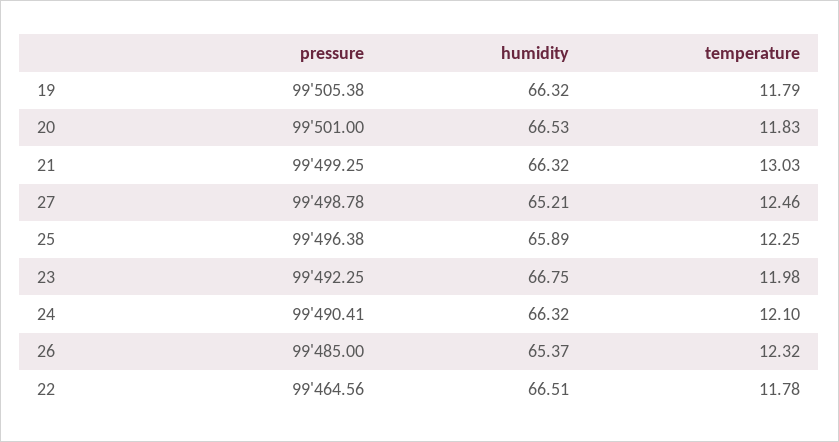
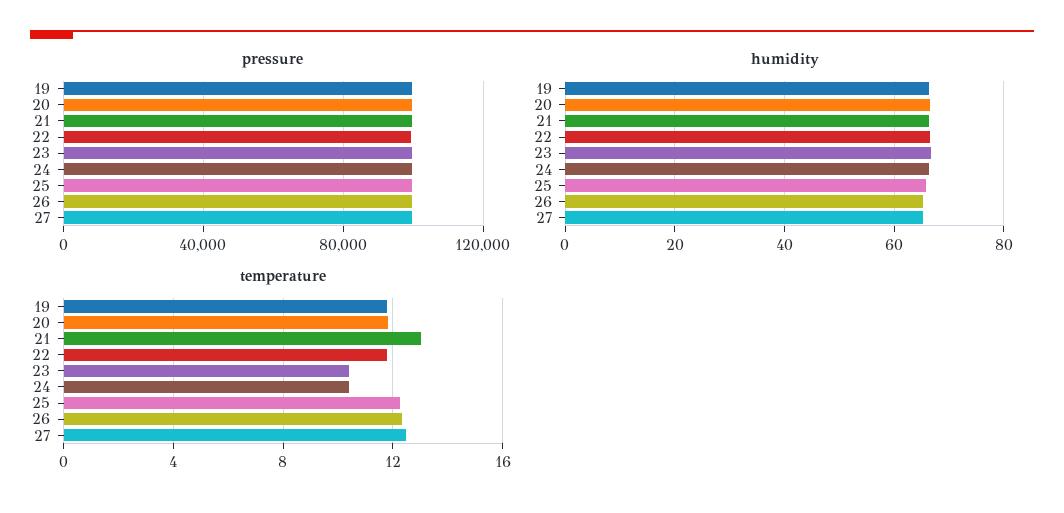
  {
    "pressure": {
      "19": 99505.38,
      "20": 99501,
      "21": 99499.25,
      "27": 99498.78,
      "25": 99496.38,
      "23": 99492.25,
      "24": 99490.41,
      "26": 99485,
      "22": 99464.56
    },
    "humidity": {
      "19": 66.32,
      "20": 66.53,
      "21": 66.32,
      "27": 65.21,
      "25": 65.89,
      "23": 66.75,
      "24": 66.32,
      "26": 65.37,
      "22": 66.51
    },
    "temperature": {
      "19": 11.79,
      "20": 11.83,
      "21": 13.03,
      "27": 12.46,
      "25": 12.25,
-     "23": 11.98,
+     "23": 10.5,
-     "24": 12.1,
+     "24": 10.5,
      "26": 12.32,
      "22": 11.78
    }
  }

